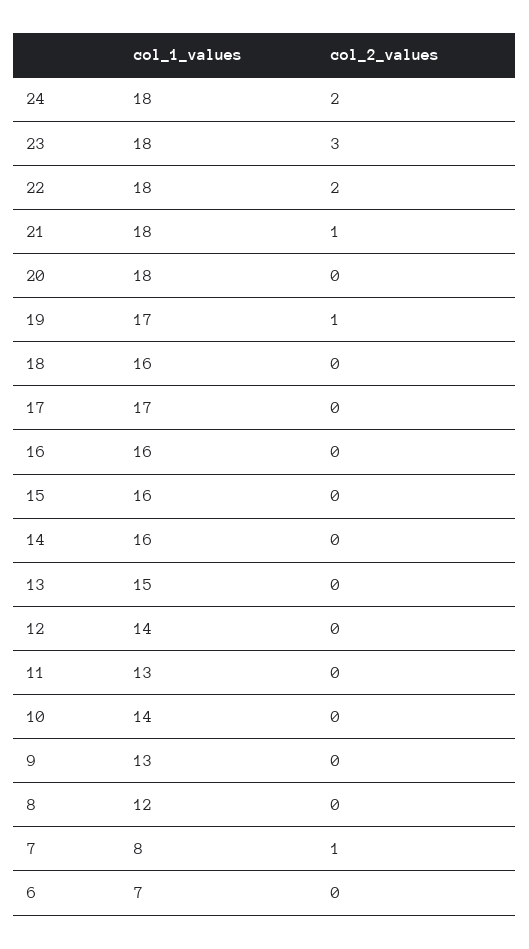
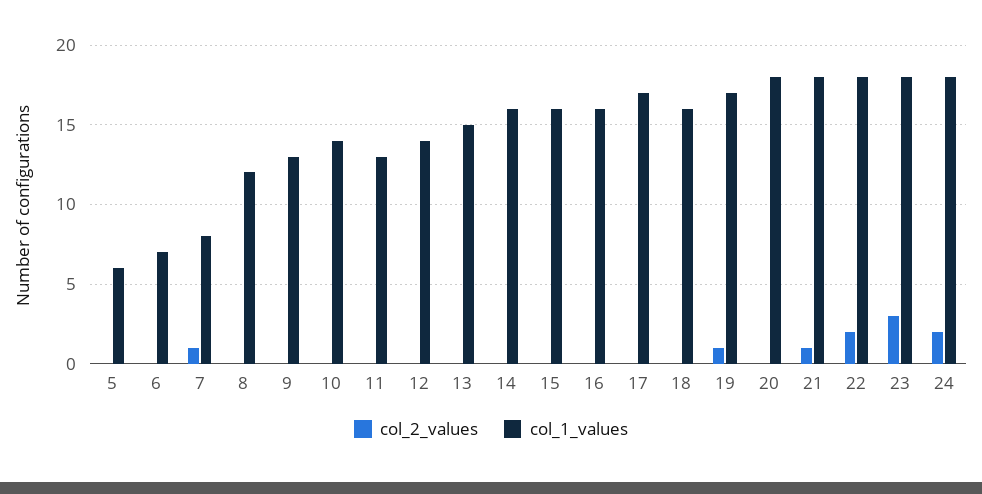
  {
    "col_1_values": {
      "24": 18,
      "23": 18,
      "22": 18,
      "21": 18,
      "20": 18,
      "19": 17,
      "18": 16,
      "17": 17,
      "16": 16,
      "15": 16,
      "14": 16,
      "13": 15,
      "12": 14,
      "11": 13,
      "10": 14,
      "9": 13,
      "8": 12,
      "7": 8,
-     "6": 7
+     "6": 7,
+     "5": 6
    },
    "col_2_values": {
      "24": 2,
      "23": 3,
      "22": 2,
      "21": 1,
      "20": 0,
      "19": 1,
      "18": 0,
      "17": 0,
      "16": 0,
      "15": 0,
      "14": 0,
      "13": 0,
      "12": 0,
      "11": 0,
      "10": 0,
      "9": 0,
      "8": 0,
      "7": 1,
-     "6": 0
+     "6": 0,
+     "5": 0
    }
  }

